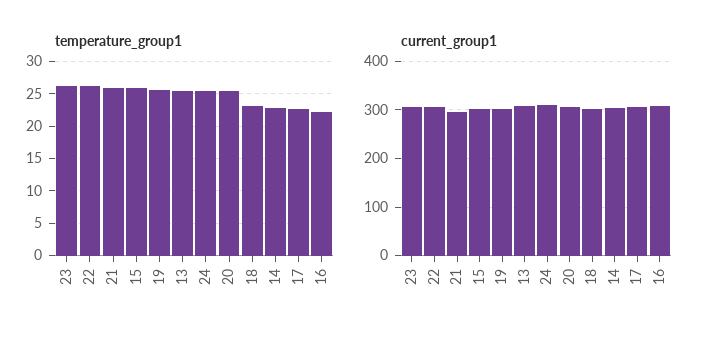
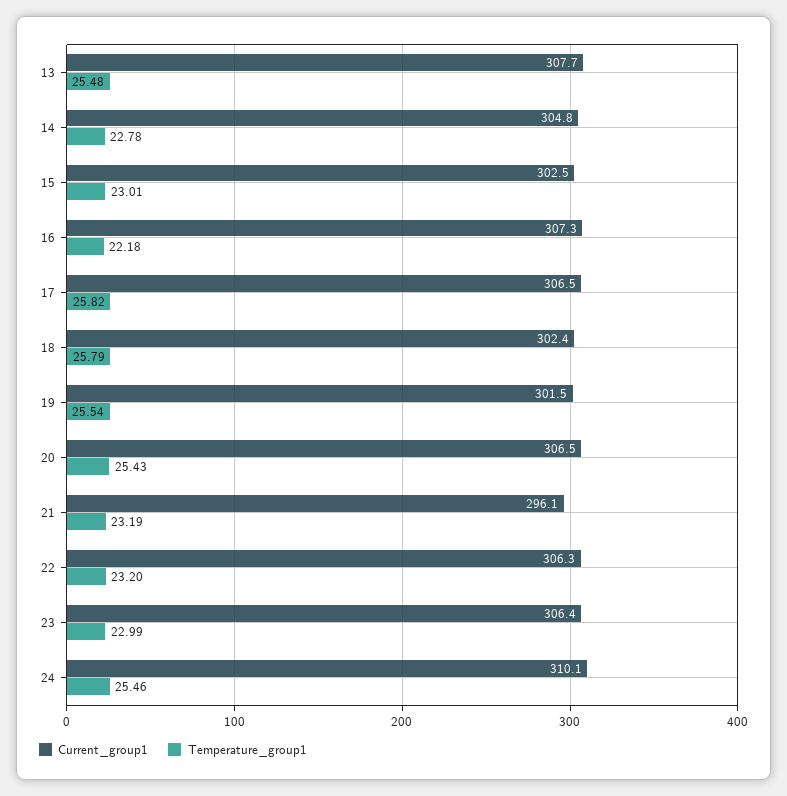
  {
    "temperature_group1": {
-     "23": 26,
+     "23": 22.99,
-     "22": 26,
+     "22": 23.2,
-     "21": 26,
+     "21": 23.19,
-     "15": 26,
+     "15": 23.01,
      "19": 25.54,
      "13": 25.48,
      "24": 25.46,
      "20": 25.43,
-     "18": 23,
+     "18": 25.79,
      "14": 22.78,
-     "17": 23,
+     "17": 25.82,
      "16": 22.18
    },
    "current_group1": {
      "23": 306.4,
      "22": 306.3,
      "21": 296.1,
      "15": 302.5,
      "19": 301.5,
      "13": 307.7,
      "24": 310.1,
      "20": 306.5,
      "18": 302.4,
      "14": 304.8,
      "17": 306.5,
      "16": 307.3
    }
  }

